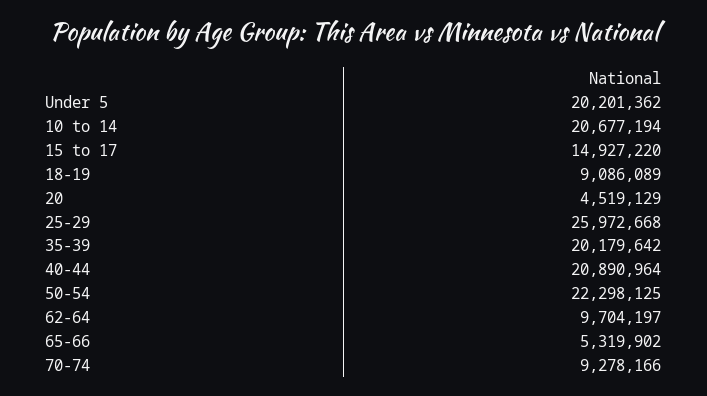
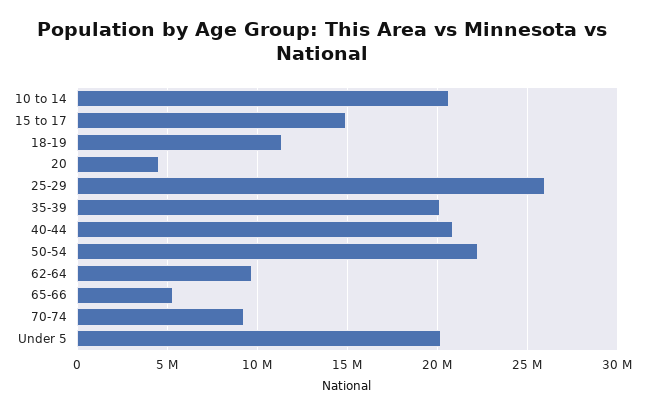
  {
    "Under 5": 20201362,
    "10 to 14": 20677194,
    "15 to 17": 14927220,
-   "18-19": 9086089,
+   "18-19": 11500000,
    "20": 4519129,
    "25-29": 25972668,
    "35-39": 20179642,
    "40-44": 20890964,
    "50-54": 22298125,
    "62-64": 9704197,
    "65-66": 5319902,
    "70-74": 9278166
  }

